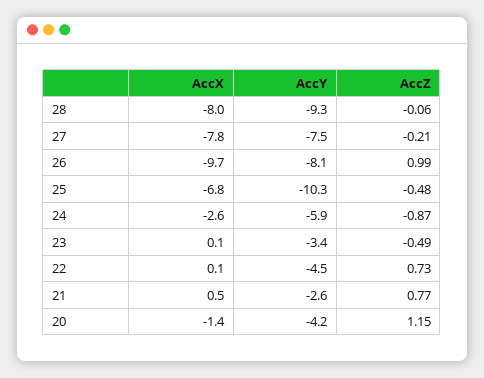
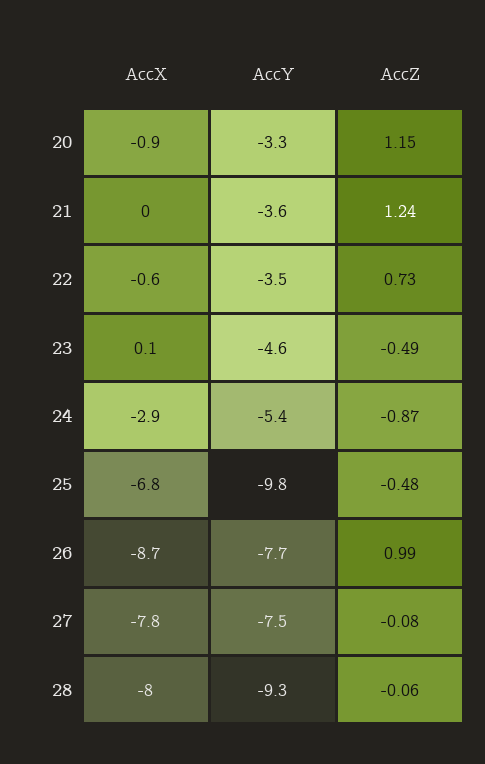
  {
    "AccX": {
      "28": -8,
      "27": -7.8,
-     "26": -9.7,
+     "26": -8.7,
      "25": -6.8,
-     "24": -2.6,
+     "24": -2.9,
      "23": 0.1,
-     "22": 0.1,
+     "22": -0.6,
-     "21": 0.5,
+     "21": 0,
-     "20": -1.4
+     "20": -0.9
    },
    "AccY": {
      "28": -9.3,
      "27": -7.5,
-     "26": -8.1,
+     "26": -7.7,
-     "25": -10.3,
+     "25": -9.8,
-     "24": -5.9,
+     "24": -5.4,
-     "23": -3.4,
+     "23": -4.6,
-     "22": -4.5,
+     "22": -3.5,
-     "21": -2.6,
+     "21": -3.6,
-     "20": -4.2
+     "20": -3.3
    },
    "AccZ": {
      "28": -0.06,
-     "27": -0.21,
+     "27": -0.08,
      "26": 0.99,
      "25": -0.48,
      "24": -0.87,
      "23": -0.49,
      "22": 0.73,
-     "21": 0.77,
+     "21": 1.24,
      "20": 1.15
    }
  }

